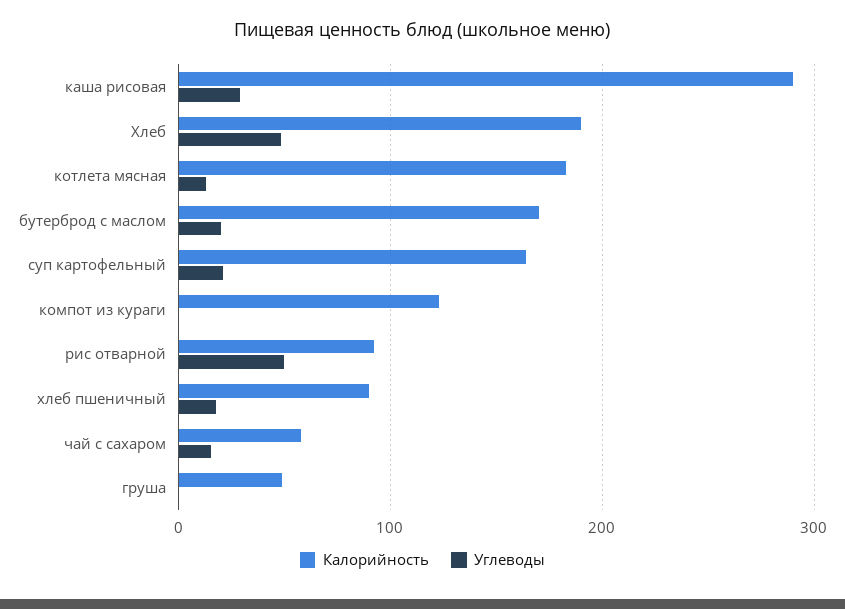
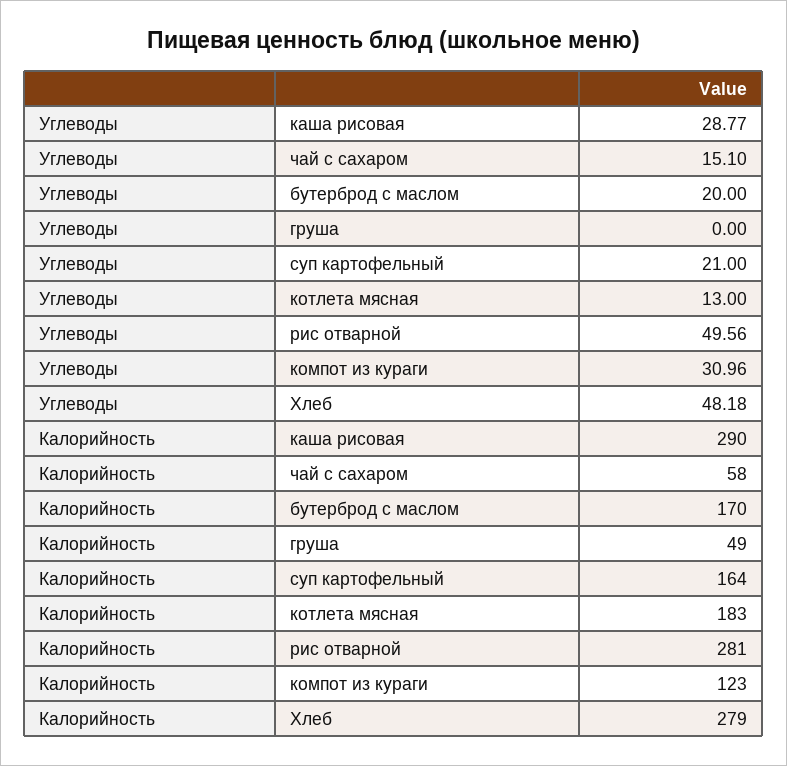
  {
    "Калорийность": {
      "каша рисовая": 290,
-     "Хлеб": 190,
+     "Хлеб": 279,
      "котлета мясная": 183,
      "бутерброд с маслом": 170,
      "суп картофельный": 164,
      "компот из кураги": 123,
-     "рис отварной": 90,
+     "рис отварной": 281,
-     "хлеб пшеничный": 90,
      "чай с сахаром": 58,
      "груша": 49
    },
    "Углеводы": {
      "каша рисовая": 28.77,
      "Хлеб": 48.18,
      "котлета мясная": 13,
      "бутерброд с маслом": 20,
      "суп картофельный": 21,
-     "компот из кураги": 0,
+     "компот из кураги": 30.96,
      "рис отварной": 49.56,
-     "хлеб пшеничный": 20,
      "чай с сахаром": 15.1,
      "груша": 0
    }
  }

